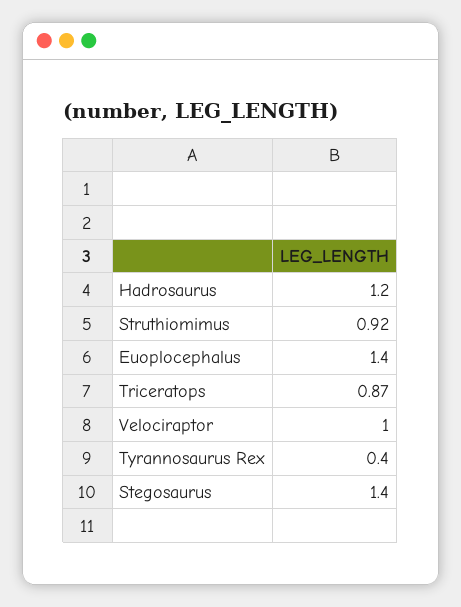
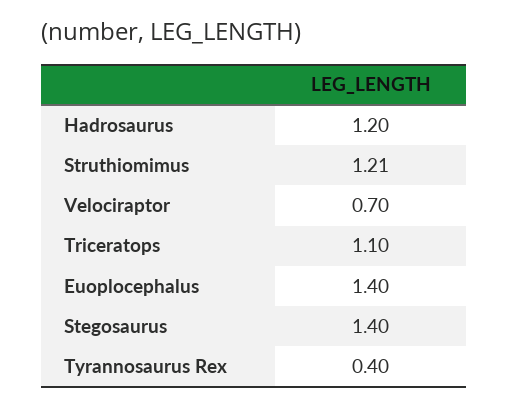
  {
    "Hadrosaurus": 1.2,
-   "Struthiomimus": 0.92,
+   "Struthiomimus": 1.21,
    "Euoplocephalus": 1.4,
-   "Triceratops": 0.87,
+   "Triceratops": 1.1,
-   "Velociraptor": 1,
+   "Velociraptor": 0.7,
    "Tyrannosaurus Rex": 0.4,
    "Stegosaurus": 1.4
  }

